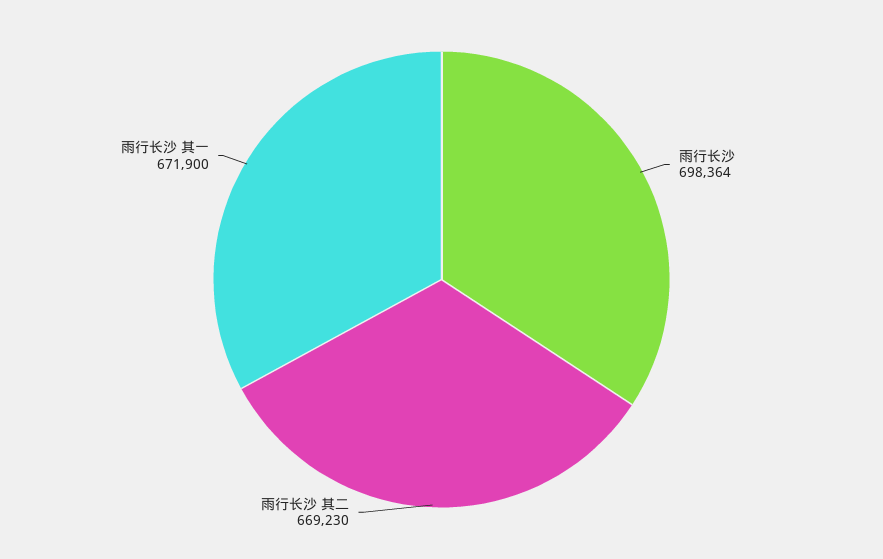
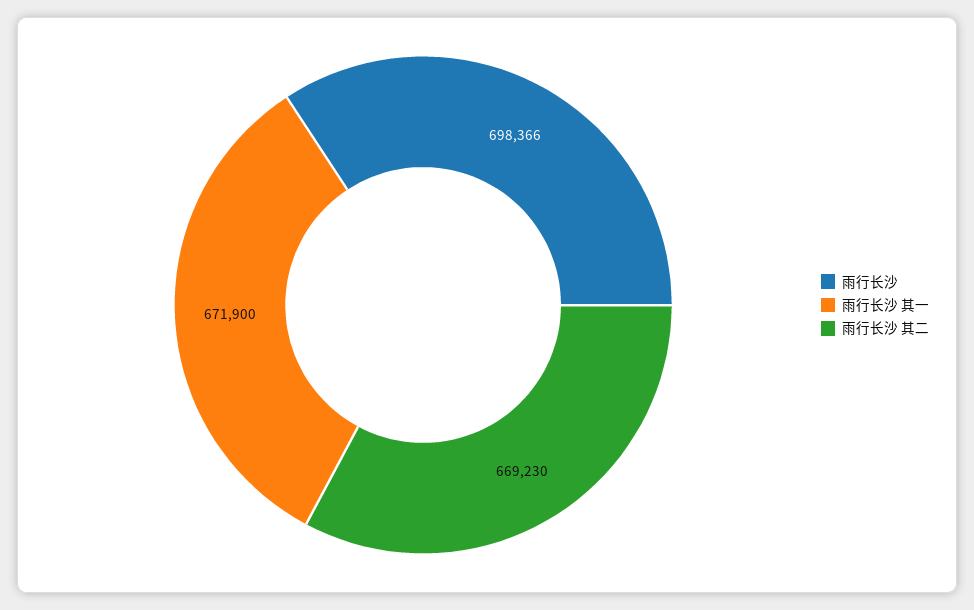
  {
-   "雨行长沙": 698364,
+   "雨行长沙": 698366,
    "雨行长沙 其二": 669230,
    "雨行长沙 其一": 671900
  }

